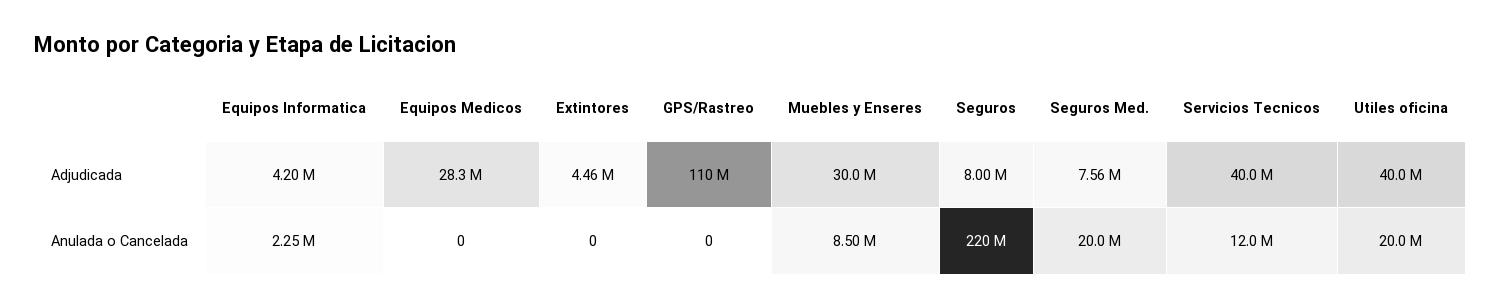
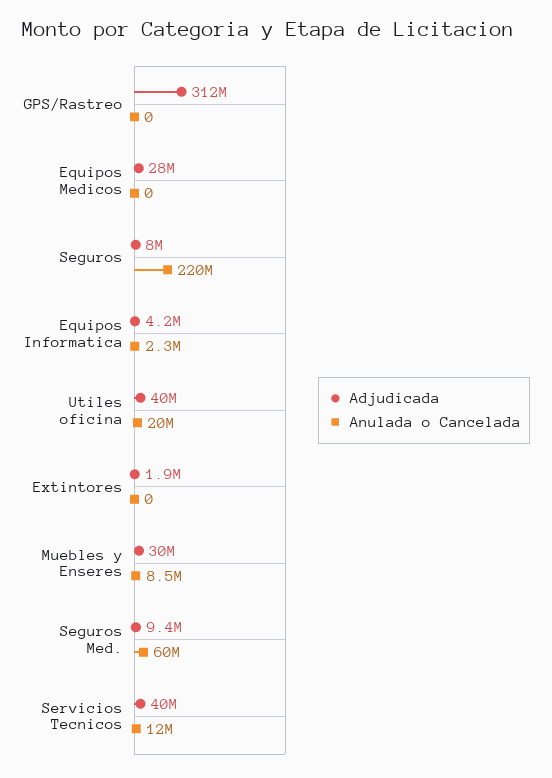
  {
    "Adjudicada": {
      "Equipos Informatica": 4200000,
      "Equipos Medicos": 28300000,
-     "Extintores": 4460000,
+     "Extintores": 1900000,
-     "GPS/Rastreo": 110000000,
+     "GPS/Rastreo": 312000000,
      "Muebles y Enseres": 30000000,
      "Seguros": 8000000,
-     "Seguros Med.": 7560000,
+     "Seguros Med.": 9400000,
      "Servicios Tecnicos": 40000000,
      "Utiles oficina": 40000000
    },
    "Anulada o Cancelada": {
      "Equipos Informatica": 2250000,
      "Equipos Medicos": 0,
      "Extintores": 0,
      "GPS/Rastreo": 0,
      "Muebles y Enseres": 8500000,
      "Seguros": 220000000,
-     "Seguros Med.": 20000000,
+     "Seguros Med.": 60000000,
      "Servicios Tecnicos": 12000000,
      "Utiles oficina": 20000000
    }
  }

